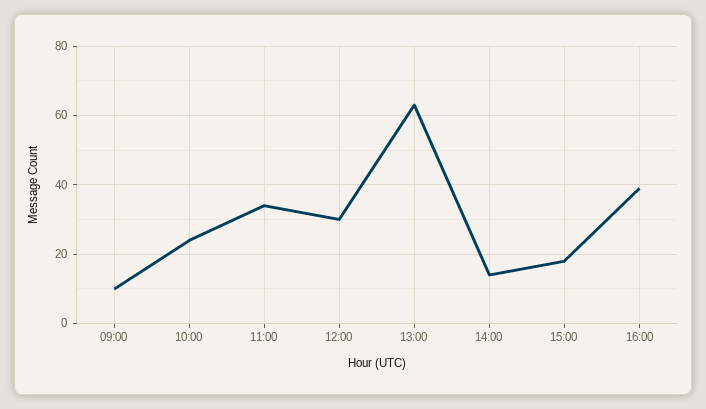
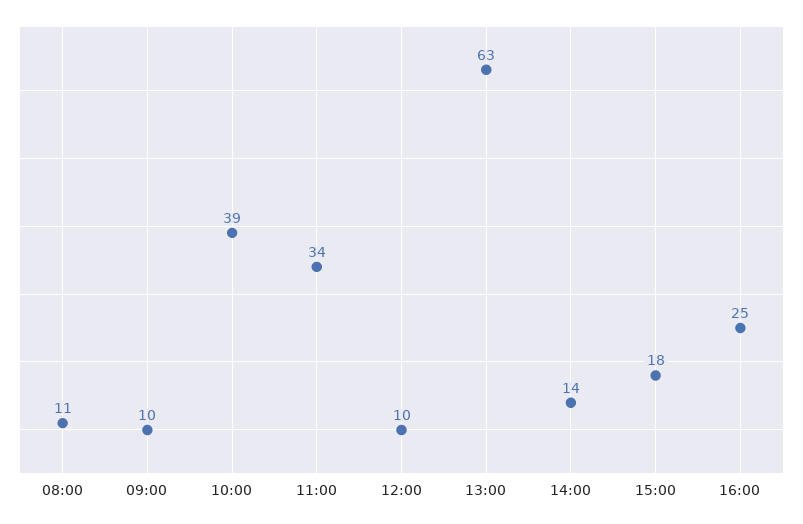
  {
    "09:00": 10,
-   "10:00": 25,
+   "10:00": 39,
    "11:00": 34,
-   "12:00": 30,
+   "12:00": 10,
    "13:00": 63,
    "14:00": 14,
    "15:00": 18,
-   "16:00": 40
+   "16:00": 25,
+   "08:00": 11
  }

